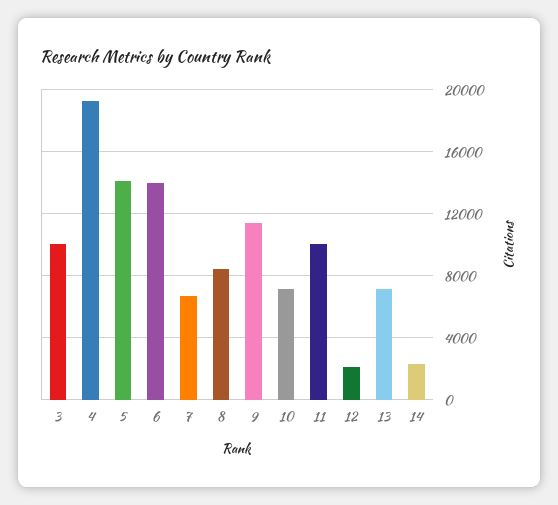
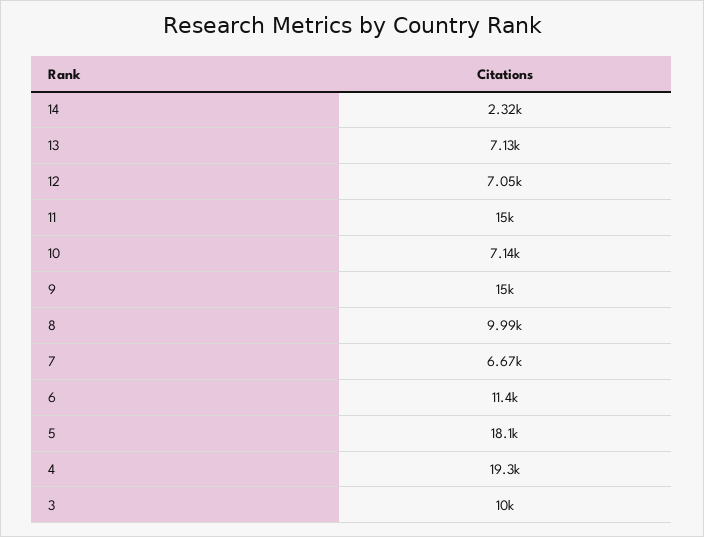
  {
    "3": 10000,
    "4": 19300,
-   "5": 14000,
+   "5": 18100,
-   "6": 14000,
+   "6": 11400,
    "7": 6670,
-   "8": 8500,
+   "8": 9990,
-   "9": 11500,
+   "9": 15000,
    "10": 7140,
-   "11": 10000,
+   "11": 15000,
-   "12": 2000,
+   "12": 7050,
    "13": 7130,
    "14": 2320
  }

